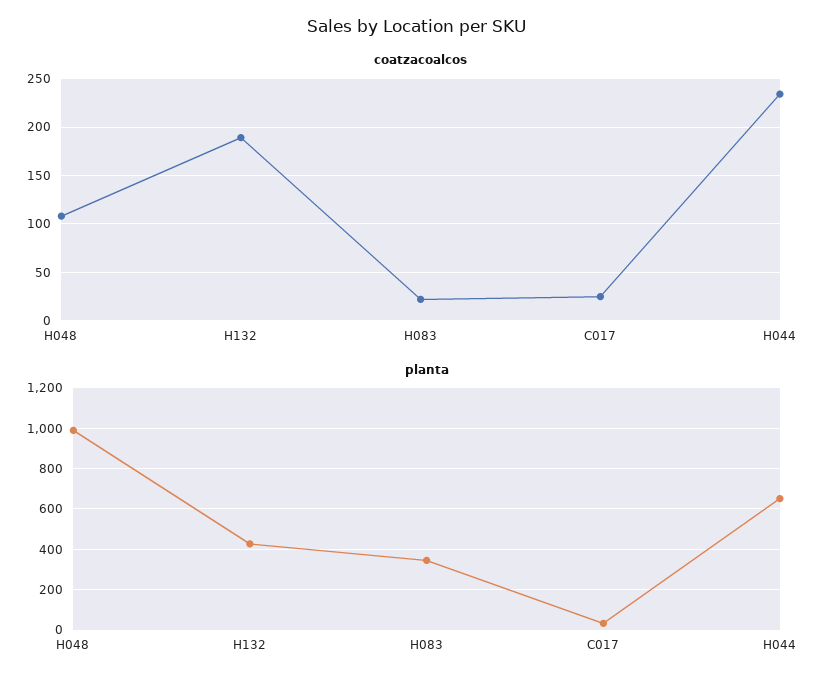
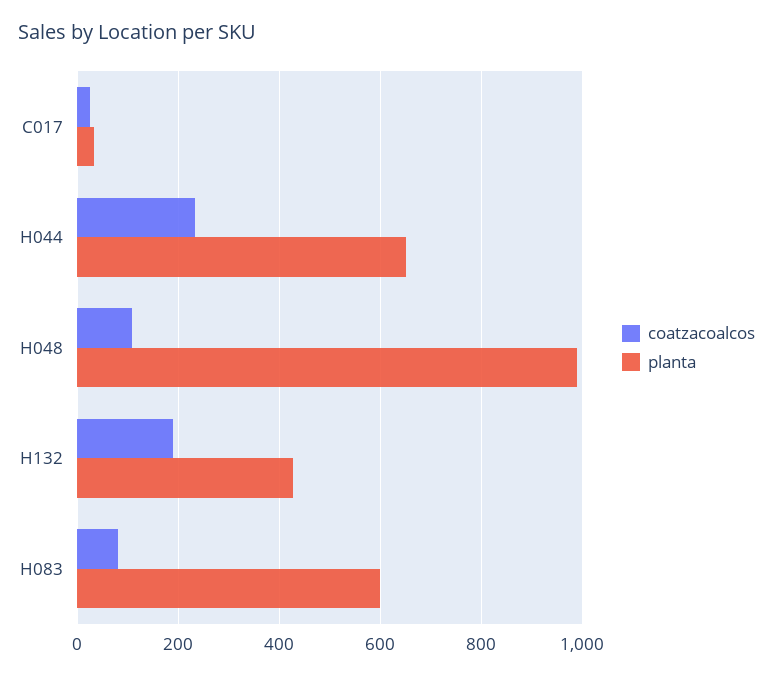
  {
    "coatzacoalcos": {
      "H048": 110,
      "H132": 190,
-     "H083": 20,
+     "H083": 80,
      "C017": 30,
      "H044": 230
    },
    "planta": {
      "H048": 1000,
      "H132": 420,
-     "H083": 350,
+     "H083": 600,
      "C017": 40,
      "H044": 660
    }
  }

